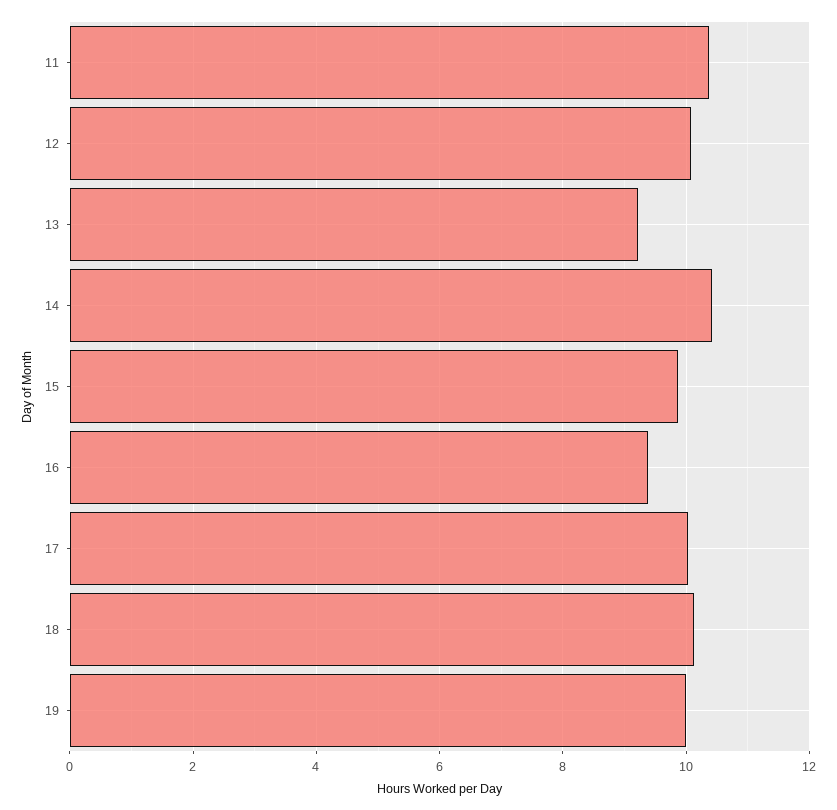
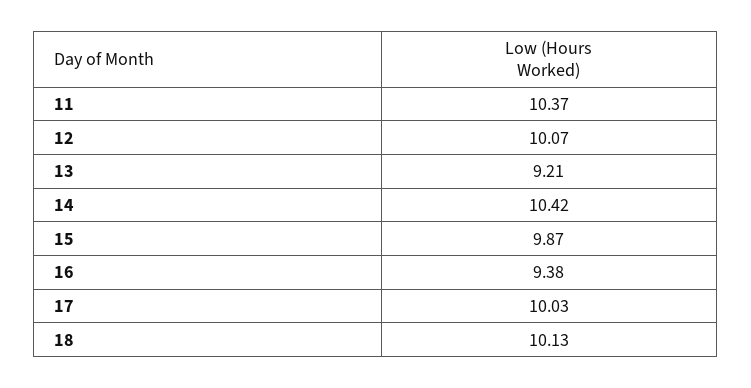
  {
    "11": 10.37,
    "12": 10.07,
    "13": 9.21,
    "14": 10.42,
    "15": 9.87,
    "16": 9.38,
    "17": 10.03,
-   "18": 10.13,
+   "18": 10.13
-   "19": 10
  }

